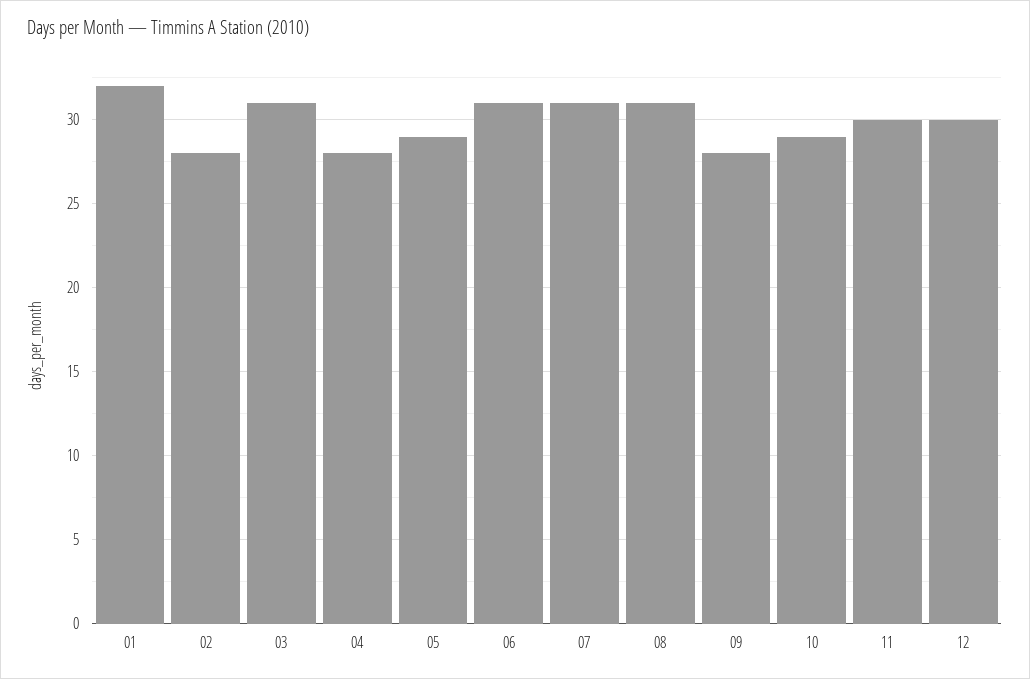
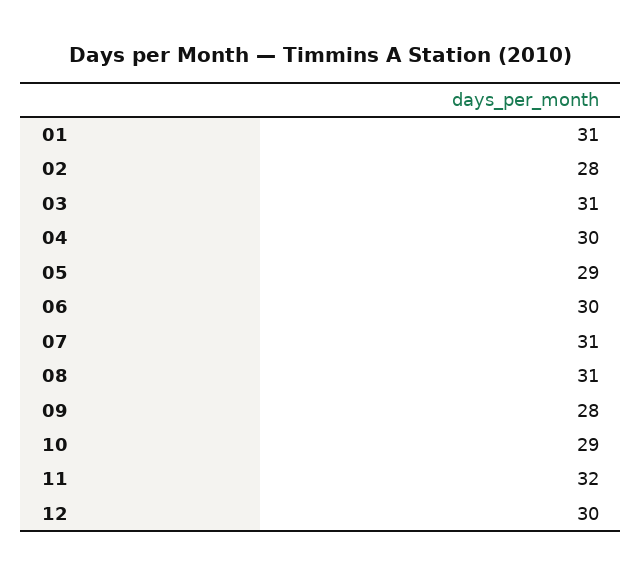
  {
-   "01": 32,
+   "01": 31,
    "02": 28,
    "03": 31,
-   "04": 28,
+   "04": 30,
    "05": 29,
-   "06": 31,
+   "06": 30,
    "07": 31,
    "08": 31,
    "09": 28,
    "10": 29,
-   "11": 30,
+   "11": 32,
    "12": 30
  }

